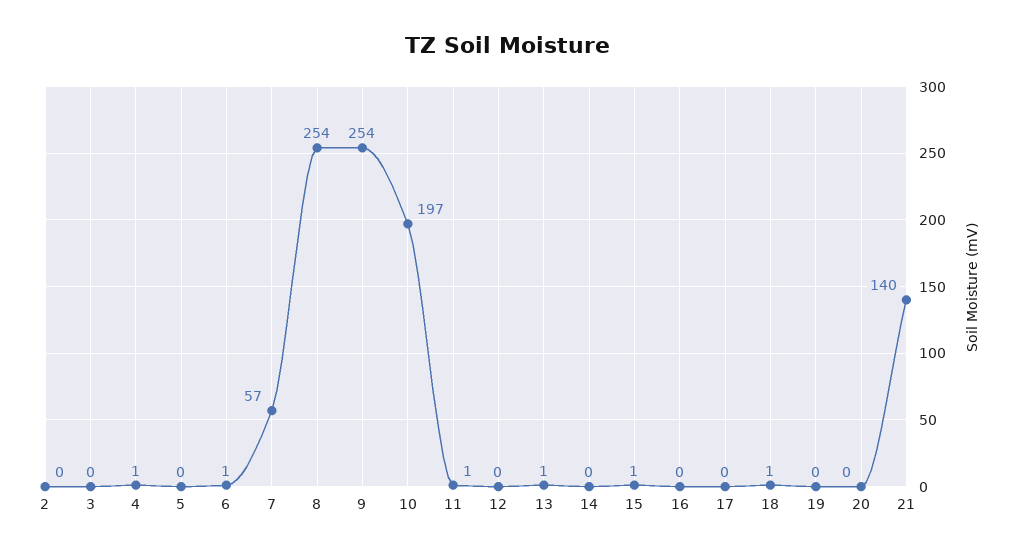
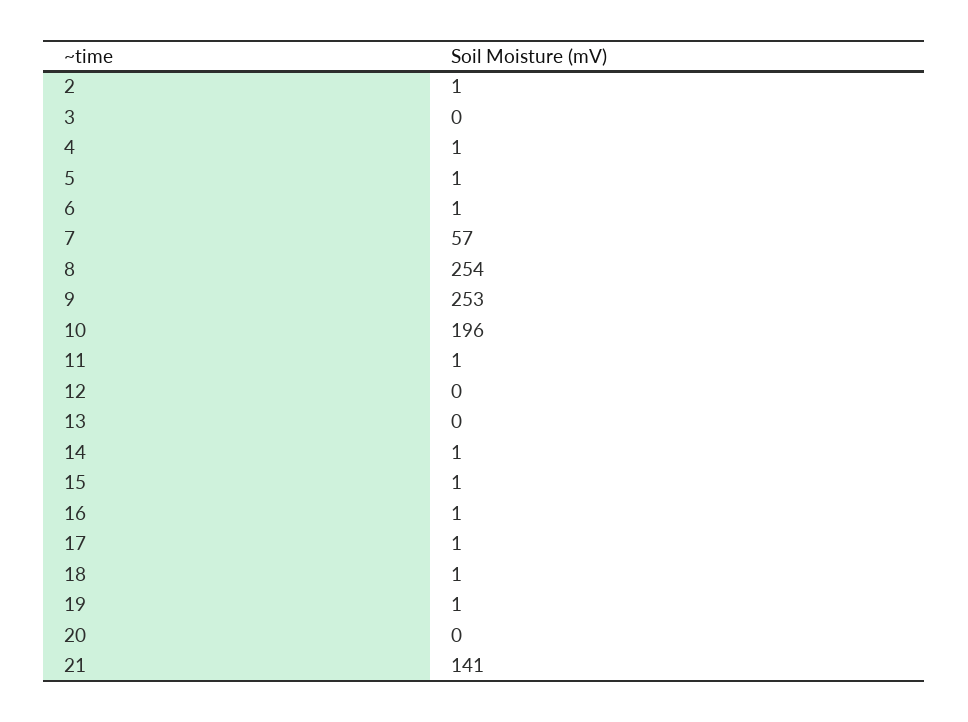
  {
-   "2": 0,
+   "2": 1,
    "3": 0,
    "4": 1,
-   "5": 0,
+   "5": 1,
    "6": 1,
    "7": 57,
    "8": 254,
-   "9": 254,
+   "9": 253,
-   "10": 197,
+   "10": 196,
    "11": 1,
    "12": 0,
-   "13": 1,
+   "13": 0,
-   "14": 0,
+   "14": 1,
    "15": 1,
-   "16": 0,
+   "16": 1,
-   "17": 0,
+   "17": 1,
    "18": 1,
-   "19": 0,
+   "19": 1,
    "20": 0,
-   "21": 140
+   "21": 141
  }

